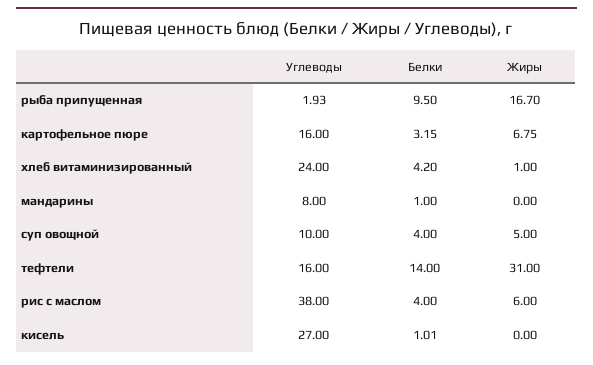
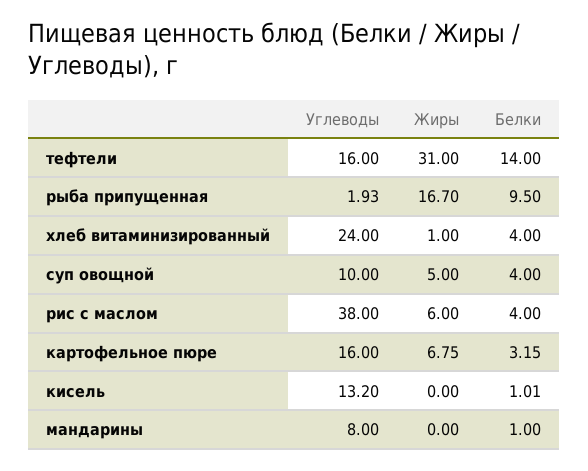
  {
    "Углеводы": {
      "рыба припущенная": 1.93,
      "картофельное пюре": 16,
      "хлеб витаминизированный": 24,
      "мандарины": 8,
      "суп овощной": 10,
      "тефтели": 16,
      "рис с маслом": 38,
-     "кисель": 27
+     "кисель": 13.2
    },
    "Белки": {
      "рыба припущенная": 9.5,
      "картофельное пюре": 3.15,
-     "хлеб витаминизированный": 4.2,
+     "хлеб витаминизированный": 4,
      "мандарины": 1,
      "суп овощной": 4,
      "тефтели": 14,
      "рис с маслом": 4,
      "кисель": 1.01
    },
    "Жиры": {
      "рыба припущенная": 16.7,
      "картофельное пюре": 6.75,
      "хлеб витаминизированный": 1,
      "мандарины": 0,
      "суп овощной": 5,
      "тефтели": 31,
      "рис с маслом": 6,
      "кисель": 0
    }
  }

